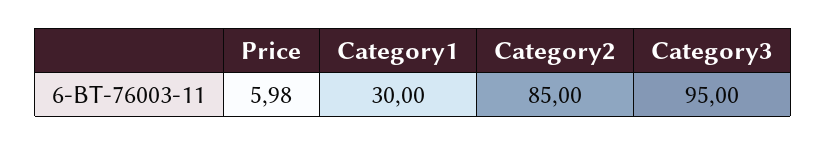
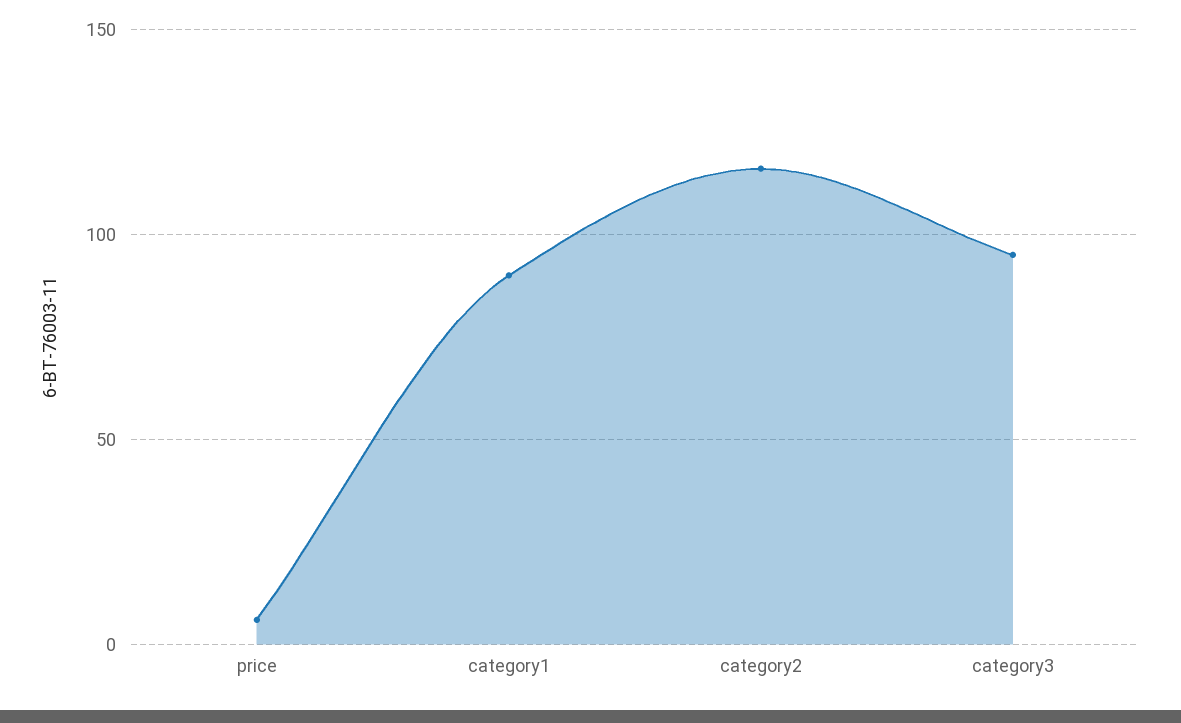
  {
    "Price": 5.98,
-   "Category1": 30,
+   "Category1": 90,
-   "Category2": 85,
+   "Category2": 115,
    "Category3": 95
  }

